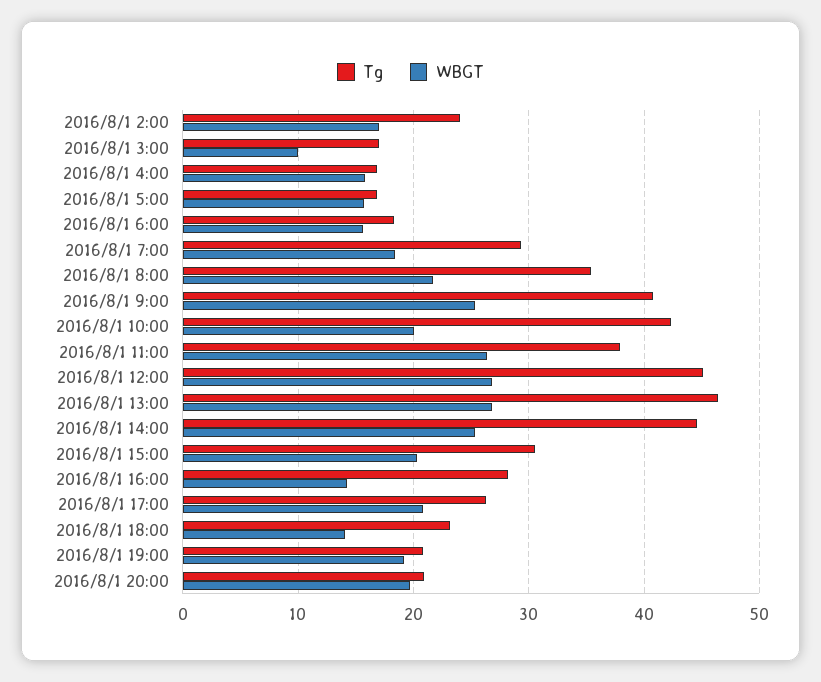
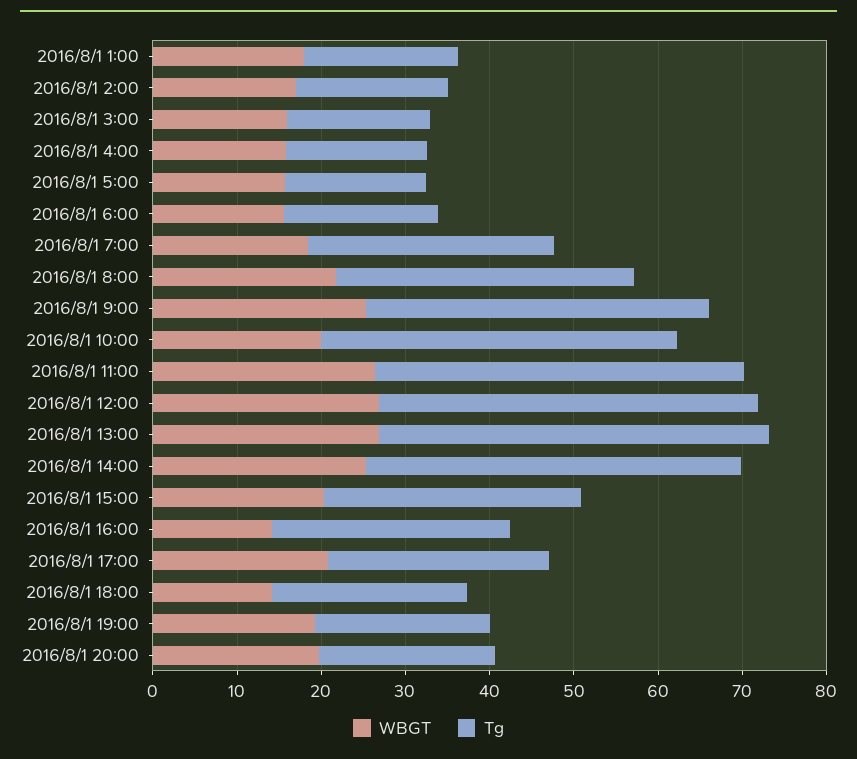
  {
    "Tg": {
-     "2016/8/1 2:00": 24,
+     "2016/8/1 2:00": 18,
      "2016/8/1 3:00": 17,
      "2016/8/1 4:00": 17,
      "2016/8/1 5:00": 17,
      "2016/8/1 6:00": 18,
      "2016/8/1 7:00": 29,
      "2016/8/1 8:00": 35,
      "2016/8/1 9:00": 41,
      "2016/8/1 10:00": 42,
-     "2016/8/1 11:00": 38,
+     "2016/8/1 11:00": 44,
      "2016/8/1 12:00": 45,
      "2016/8/1 13:00": 46,
      "2016/8/1 14:00": 45,
      "2016/8/1 15:00": 31,
      "2016/8/1 16:00": 28,
      "2016/8/1 17:00": 26,
      "2016/8/1 18:00": 23,
      "2016/8/1 19:00": 21,
-     "2016/8/1 20:00": 21
+     "2016/8/1 20:00": 21,
+     "2016/8/1 1:00": 18
    },
    "WBGT": {
      "2016/8/1 2:00": 17,
-     "2016/8/1 3:00": 10,
+     "2016/8/1 3:00": 16,
      "2016/8/1 4:00": 16,
      "2016/8/1 5:00": 16,
      "2016/8/1 6:00": 16,
      "2016/8/1 7:00": 18,
      "2016/8/1 8:00": 22,
      "2016/8/1 9:00": 25,
      "2016/8/1 10:00": 20,
      "2016/8/1 11:00": 26,
      "2016/8/1 12:00": 27,
      "2016/8/1 13:00": 27,
      "2016/8/1 14:00": 25,
      "2016/8/1 15:00": 20,
      "2016/8/1 16:00": 14,
      "2016/8/1 17:00": 21,
      "2016/8/1 18:00": 14,
      "2016/8/1 19:00": 19,
-     "2016/8/1 20:00": 20
+     "2016/8/1 20:00": 20,
+     "2016/8/1 1:00": 18
    }
  }

